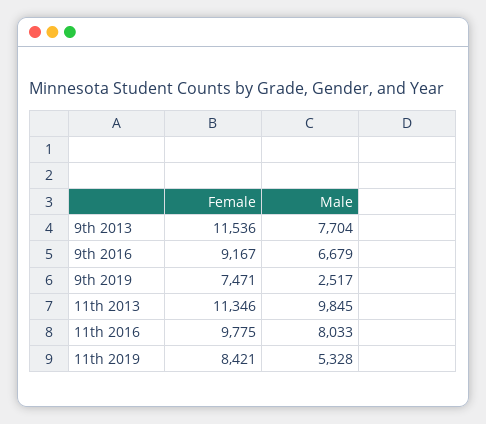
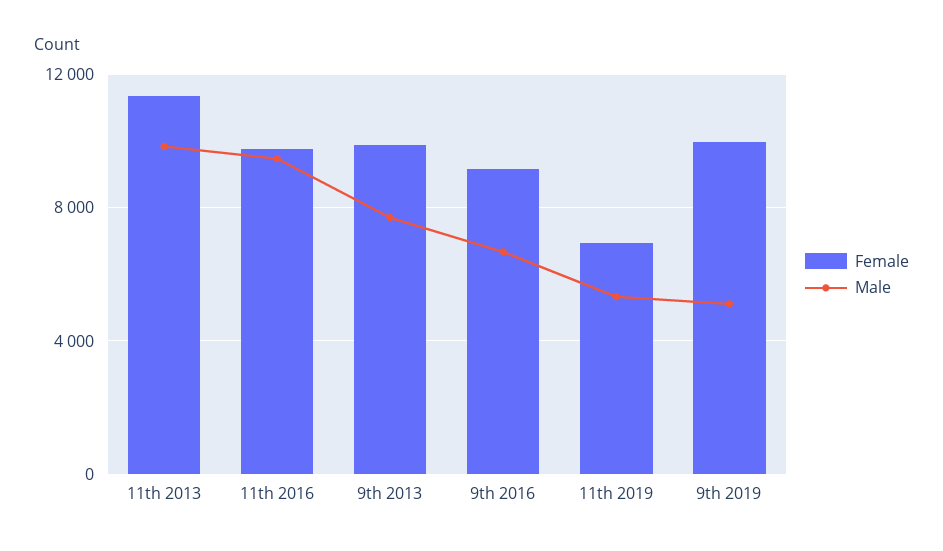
  {
    "Female": {
-     "9th 2013": 11536,
+     "9th 2013": 10000,
      "9th 2016": 9167,
-     "9th 2019": 7471,
+     "9th 2019": 10000,
      "11th 2013": 11346,
      "11th 2016": 9775,
-     "11th 2019": 8421
+     "11th 2019": 7000
    },
    "Male": {
      "9th 2013": 7704,
      "9th 2016": 6679,
-     "9th 2019": 2517,
+     "9th 2019": 5000,
      "11th 2013": 9845,
-     "11th 2016": 8033,
+     "11th 2016": 9500,
      "11th 2019": 5328
    }
  }

